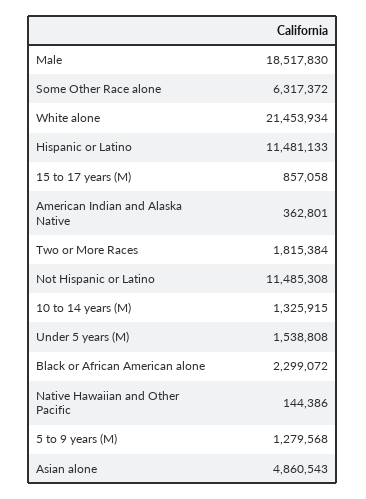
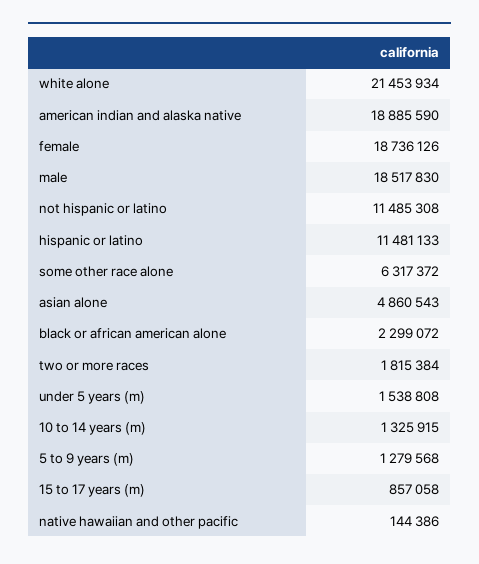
  {
    "Male": 18517830,
    "Some Other Race alone": 6317372,
    "White alone": 21453934,
    "Hispanic or Latino": 11481133,
    "15 to 17 years (M)": 857058,
-   "American Indian and Alaska Native": 362801,
+   "American Indian and Alaska Native": 18885590,
    "Two or More Races": 1815384,
    "Not Hispanic or Latino": 11485308,
    "10 to 14 years (M)": 1325915,
    "Under 5 years (M)": 1538808,
    "Black or African American alone": 2299072,
    "Native Hawaiian and Other Pacific": 144386,
    "5 to 9 years (M)": 1279568,
-   "Asian alone": 4860543
+   "Asian alone": 4860543,
+   "female": 18736126
  }

